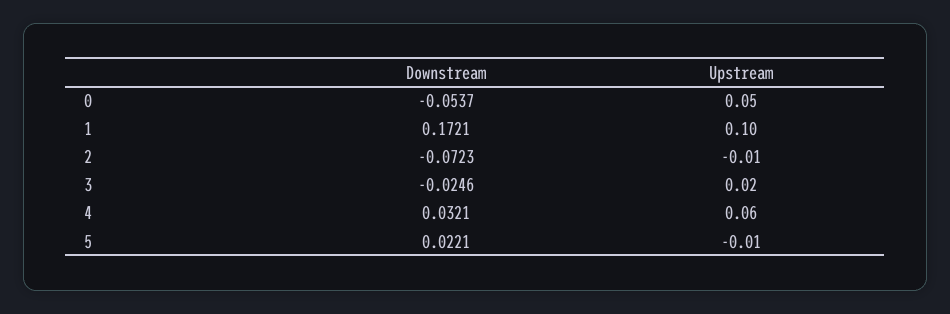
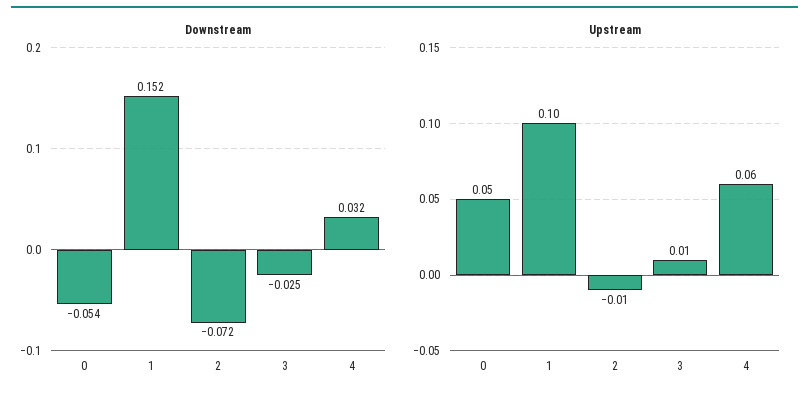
  {
    "Downstream": {
      "0": -0.0537,
-     "1": 0.1721,
+     "1": 0.152,
      "2": -0.0723,
      "3": -0.0246,
-     "4": 0.0321,
+     "4": 0.0321
-     "5": 0.0221
    },
    "Upstream": {
      "0": 0.05,
      "1": 0.1,
      "2": -0.01,
-     "3": 0.02,
+     "3": 0.01,
-     "4": 0.06,
+     "4": 0.06
-     "5": -0.01
    }
  }

